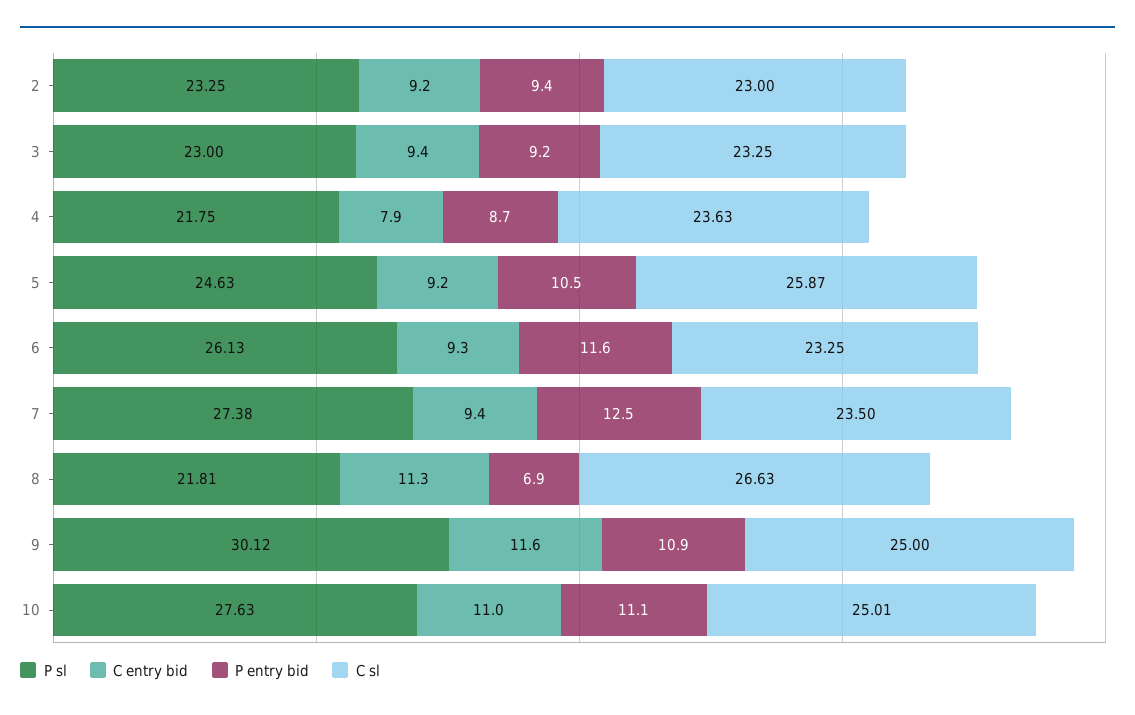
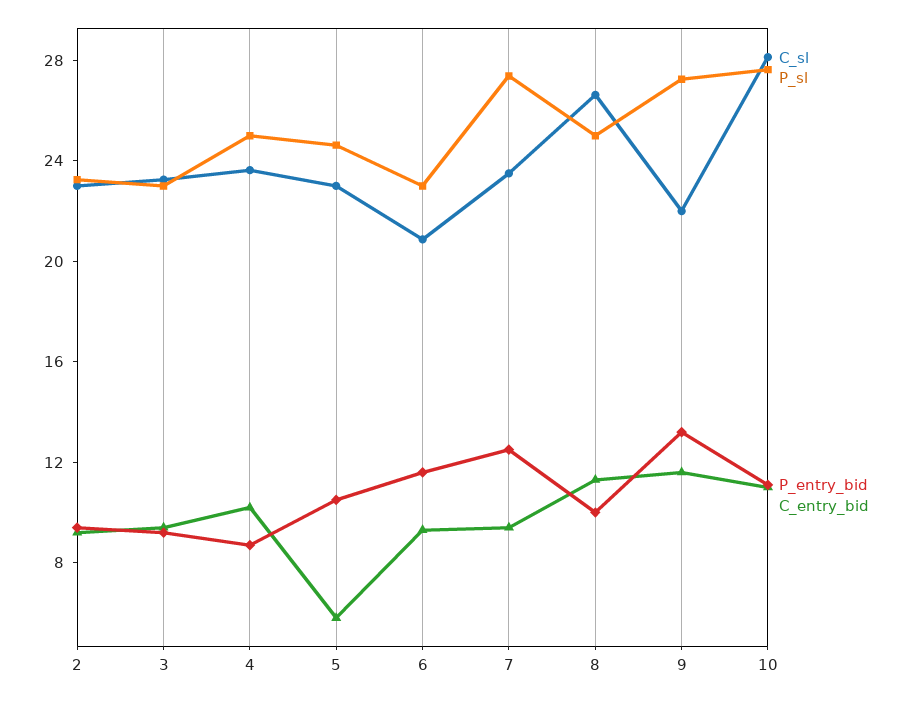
  {
    "P sl": {
      "2": 23.25,
      "3": 23,
-     "4": 21.75,
+     "4": 25,
      "5": 24.63,
-     "6": 26.13,
+     "6": 23,
      "7": 27.38,
-     "8": 21.81,
+     "8": 25,
-     "9": 30.12,
+     "9": 27,
      "10": 27.63
    },
    "C entry bid": {
      "2": 9.2,
      "3": 9.4,
-     "4": 7.9,
+     "4": 10,
-     "5": 9.2,
+     "5": 6,
      "6": 9.3,
      "7": 9.4,
      "8": 11.3,
      "9": 11.6,
      "10": 11
    },
    "P entry bid": {
      "2": 9.4,
      "3": 9.2,
      "4": 8.7,
      "5": 10.5,
      "6": 11.6,
      "7": 12.5,
-     "8": 6.9,
+     "8": 10,
-     "9": 10.9,
+     "9": 13,
      "10": 11.1
    },
    "C sl": {
      "2": 23,
      "3": 23.25,
      "4": 23.63,
-     "5": 25.87,
+     "5": 23,
-     "6": 23.25,
+     "6": 21,
      "7": 23.5,
      "8": 26.63,
-     "9": 25,
+     "9": 22,
-     "10": 25.01
+     "10": 28
    }
  }

